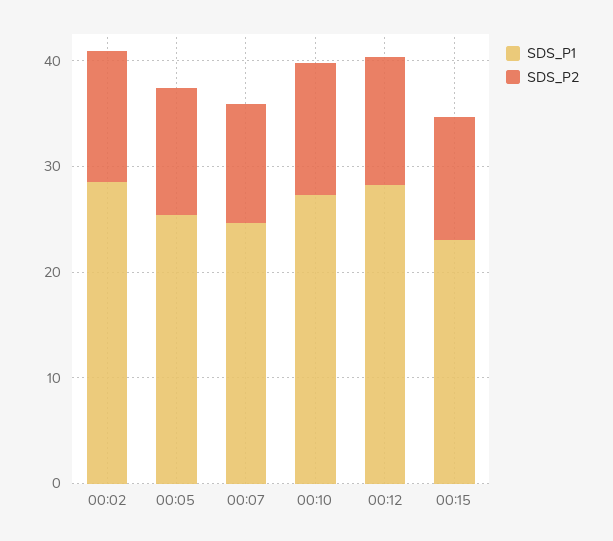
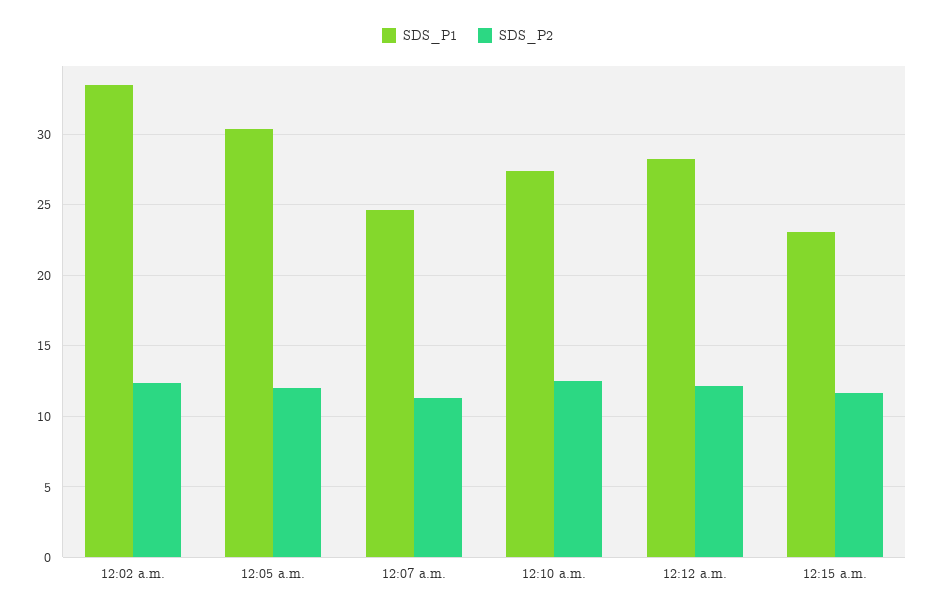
  {
    "SDS_P1": {
-     "00:02": 28,
+     "00:02": 33.5,
-     "00:05": 26,
+     "00:05": 30.5,
      "00:07": 24.5,
      "00:10": 27.5,
      "00:12": 28,
      "00:15": 23
    },
    "SDS_P2": {
      "00:02": 12.5,
      "00:05": 12,
      "00:07": 11.5,
      "00:10": 12.5,
      "00:12": 12,
      "00:15": 11.5
    }
  }

